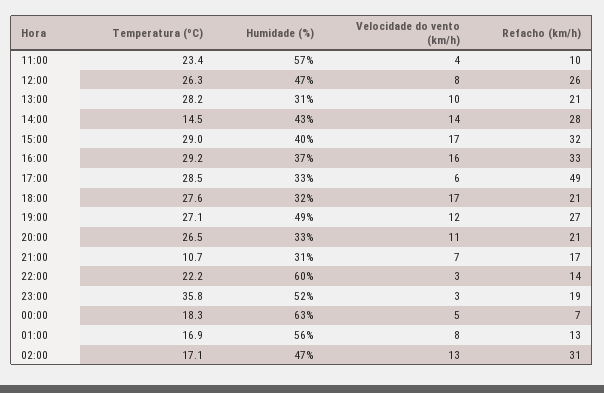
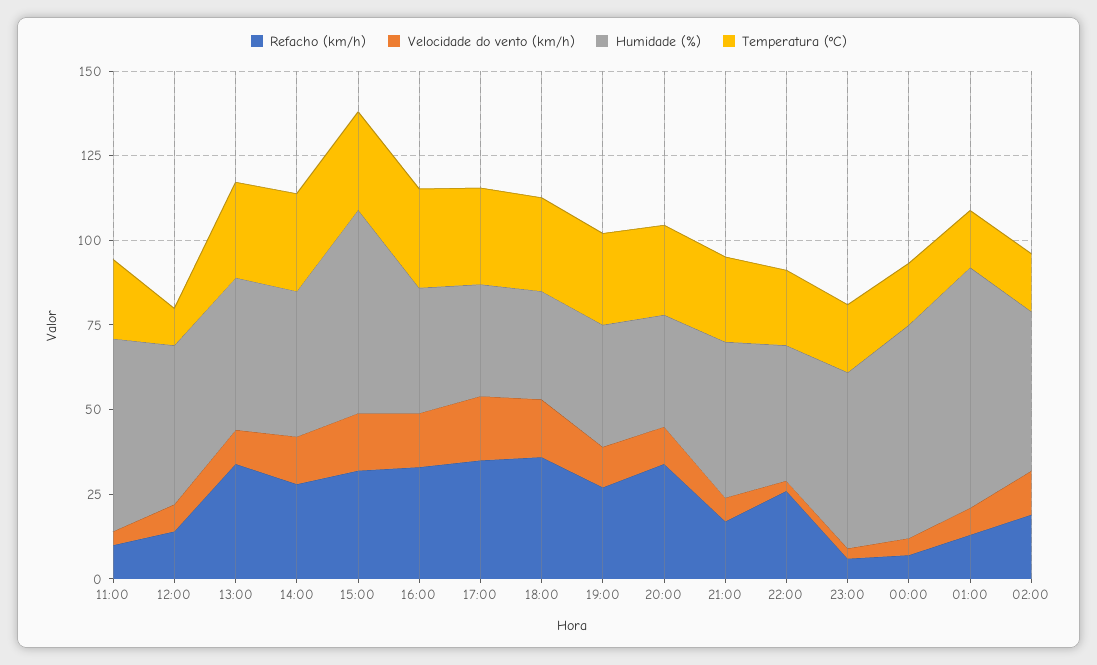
  {
    "Temperatura (ºC)": {
      "11:00": 23.4,
-     "12:00": 26.3,
+     "12:00": 10,
      "13:00": 28.2,
-     "14:00": 14.5,
+     "14:00": 30,
      "15:00": 29,
      "16:00": 29.2,
      "17:00": 28.5,
      "18:00": 27.6,
      "19:00": 27.1,
      "20:00": 26.5,
-     "21:00": 10.7,
+     "21:00": 25,
      "22:00": 22.2,
-     "23:00": 35.8,
+     "23:00": 20,
      "00:00": 18.3,
      "01:00": 16.9,
      "02:00": 17.1
    },
    "Humidade (%)": {
      "11:00": 57,
      "12:00": 47,
-     "13:00": 31,
+     "13:00": 45,
      "14:00": 43,
-     "15:00": 40,
+     "15:00": 60,
      "16:00": 37,
      "17:00": 33,
      "18:00": 32,
-     "19:00": 49,
+     "19:00": 35,
      "20:00": 33,
-     "21:00": 31,
+     "21:00": 45,
-     "22:00": 60,
+     "22:00": 40,
      "23:00": 52,
      "00:00": 63,
-     "01:00": 56,
+     "01:00": 70,
      "02:00": 47
    },
    "Velocidade do vento (km/h)": {
      "11:00": 4,
      "12:00": 8,
      "13:00": 10,
      "14:00": 14,
      "15:00": 17,
      "16:00": 16,
-     "17:00": 6,
+     "17:00": 20,
      "18:00": 17,
      "19:00": 12,
      "20:00": 11,
      "21:00": 7,
      "22:00": 3,
      "23:00": 3,
      "00:00": 5,
      "01:00": 8,
      "02:00": 13
    },
    "Refacho (km/h)": {
      "11:00": 10,
-     "12:00": 26,
+     "12:00": 15,
-     "13:00": 21,
+     "13:00": 35,
      "14:00": 28,
      "15:00": 32,
      "16:00": 33,
-     "17:00": 49,
+     "17:00": 35,
-     "18:00": 21,
+     "18:00": 35,
      "19:00": 27,
-     "20:00": 21,
+     "20:00": 35,
      "21:00": 17,
-     "22:00": 14,
+     "22:00": 25,
-     "23:00": 19,
+     "23:00": 5,
      "00:00": 7,
      "01:00": 13,
-     "02:00": 31
+     "02:00": 20
    }
  }

